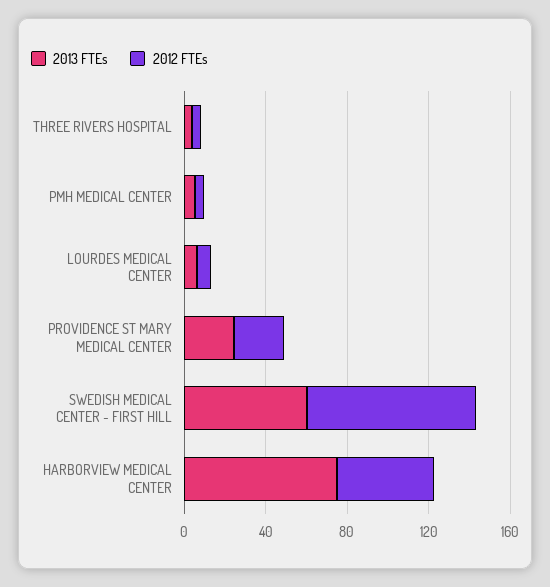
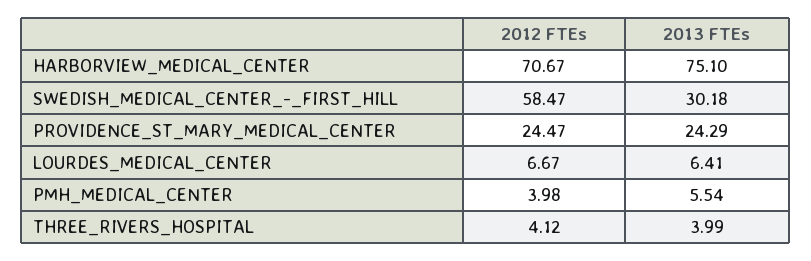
  {
    "2013 FTEs": {
      "THREE RIVERS HOSPITAL": 3.99,
      "PMH MEDICAL CENTER": 5.54,
      "LOURDES MEDICAL CENTER": 6.41,
      "PROVIDENCE ST MARY MEDICAL CENTER": 24.29,
-     "SWEDISH MEDICAL CENTER - FIRST HILL": 60,
+     "SWEDISH MEDICAL CENTER - FIRST HILL": 30.18,
      "HARBORVIEW MEDICAL CENTER": 75.1
    },
    "2012 FTEs": {
      "THREE RIVERS HOSPITAL": 4.12,
      "PMH MEDICAL CENTER": 3.98,
      "LOURDES MEDICAL CENTER": 6.67,
      "PROVIDENCE ST MARY MEDICAL CENTER": 24.47,
-     "SWEDISH MEDICAL CENTER - FIRST HILL": 80,
+     "SWEDISH MEDICAL CENTER - FIRST HILL": 58.47,
-     "HARBORVIEW MEDICAL CENTER": 50
+     "HARBORVIEW MEDICAL CENTER": 70.67
    }
  }

